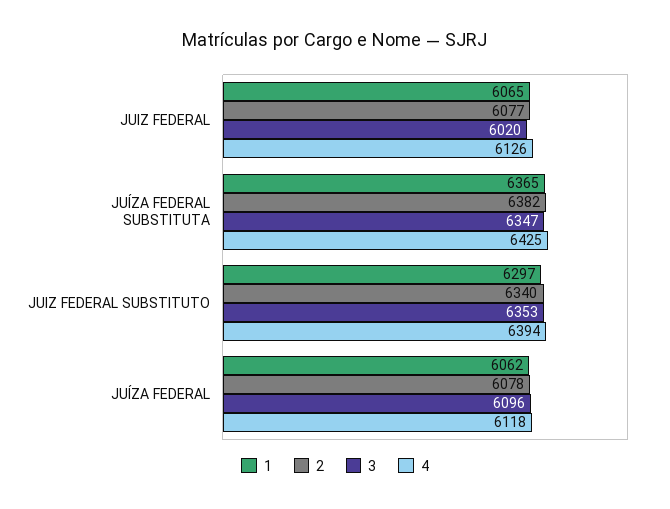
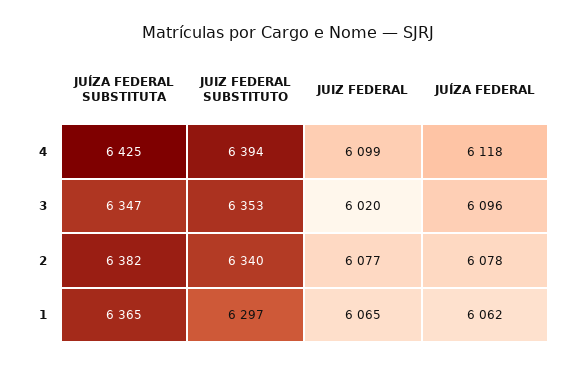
  {
    "1": {
      "JUIZ FEDERAL": 6065,
      "JUÍZA FEDERAL SUBSTITUTA": 6365,
      "JUIZ FEDERAL SUBSTITUTO": 6297,
      "JUÍZA FEDERAL": 6062
    },
    "2": {
      "JUIZ FEDERAL": 6077,
      "JUÍZA FEDERAL SUBSTITUTA": 6382,
      "JUIZ FEDERAL SUBSTITUTO": 6340,
      "JUÍZA FEDERAL": 6078
    },
    "3": {
      "JUIZ FEDERAL": 6020,
      "JUÍZA FEDERAL SUBSTITUTA": 6347,
      "JUIZ FEDERAL SUBSTITUTO": 6353,
      "JUÍZA FEDERAL": 6096
    },
    "4": {
-     "JUIZ FEDERAL": 6126,
+     "JUIZ FEDERAL": 6099,
      "JUÍZA FEDERAL SUBSTITUTA": 6425,
      "JUIZ FEDERAL SUBSTITUTO": 6394,
      "JUÍZA FEDERAL": 6118
    }
  }

